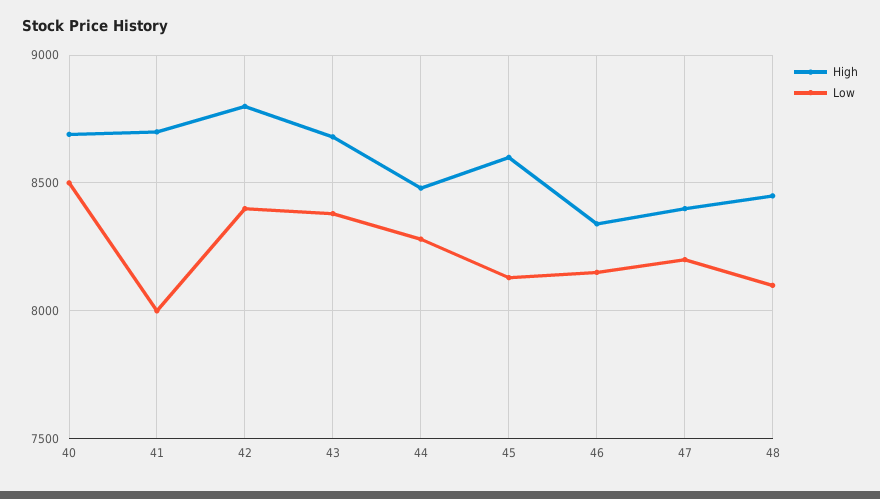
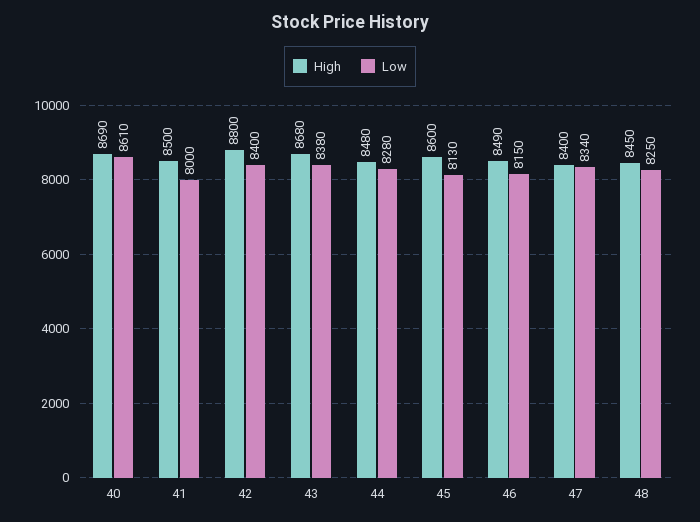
  {
    "High": {
      "40": 8690,
-     "41": 8700,
+     "41": 8500,
      "42": 8800,
      "43": 8680,
      "44": 8480,
      "45": 8600,
-     "46": 8350,
+     "46": 8490,
      "47": 8400,
      "48": 8450
    },
    "Low": {
-     "40": 8500,
+     "40": 8610,
      "41": 8000,
      "42": 8400,
      "43": 8380,
      "44": 8280,
      "45": 8130,
      "46": 8150,
-     "47": 8200,
+     "47": 8340,
-     "48": 8100
+     "48": 8250
    }
  }

